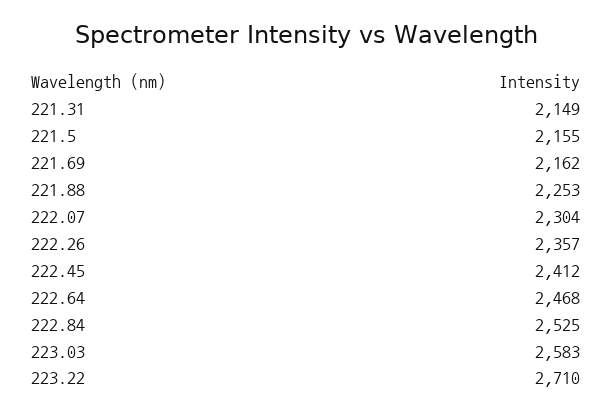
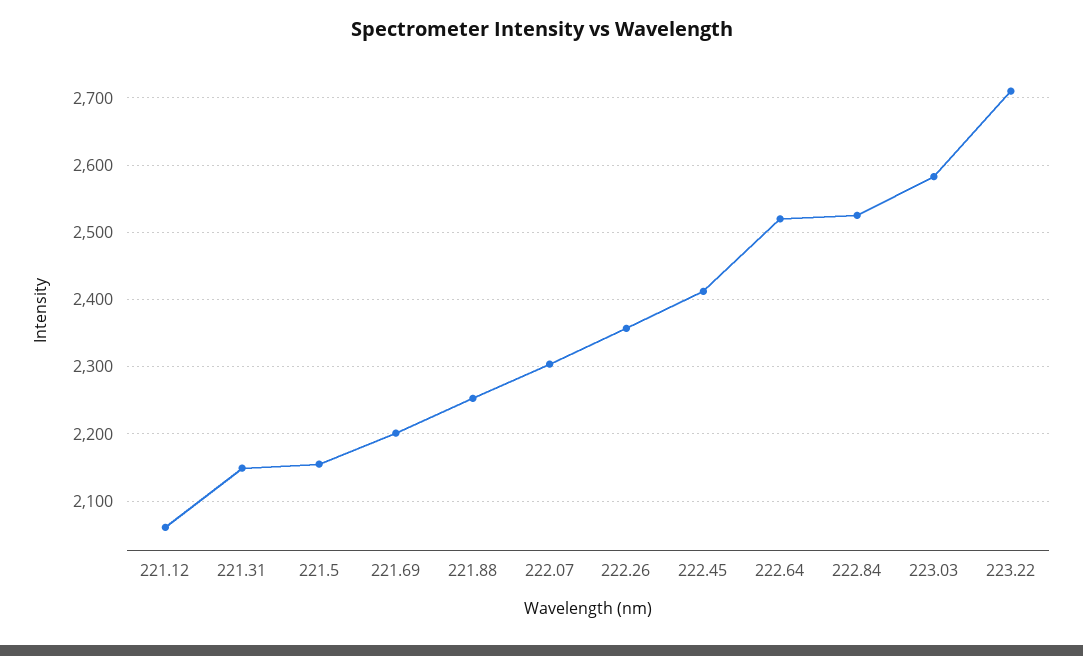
  {
    "221.31": 2149,
    "221.5": 2155,
-   "221.69": 2162,
+   "221.69": 2200,
    "221.88": 2253,
    "222.07": 2304,
    "222.26": 2357,
    "222.45": 2412,
-   "222.64": 2468,
+   "222.64": 2520,
    "222.84": 2525,
    "223.03": 2583,
-   "223.22": 2710
+   "223.22": 2710,
+   "221.12": 2060
  }

